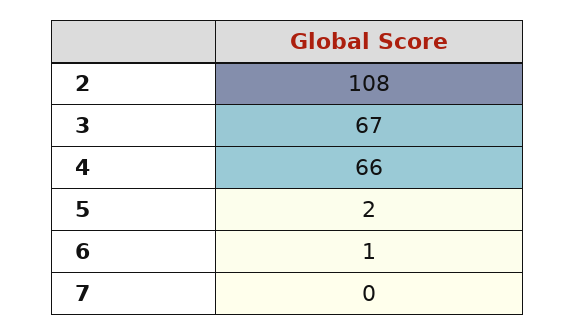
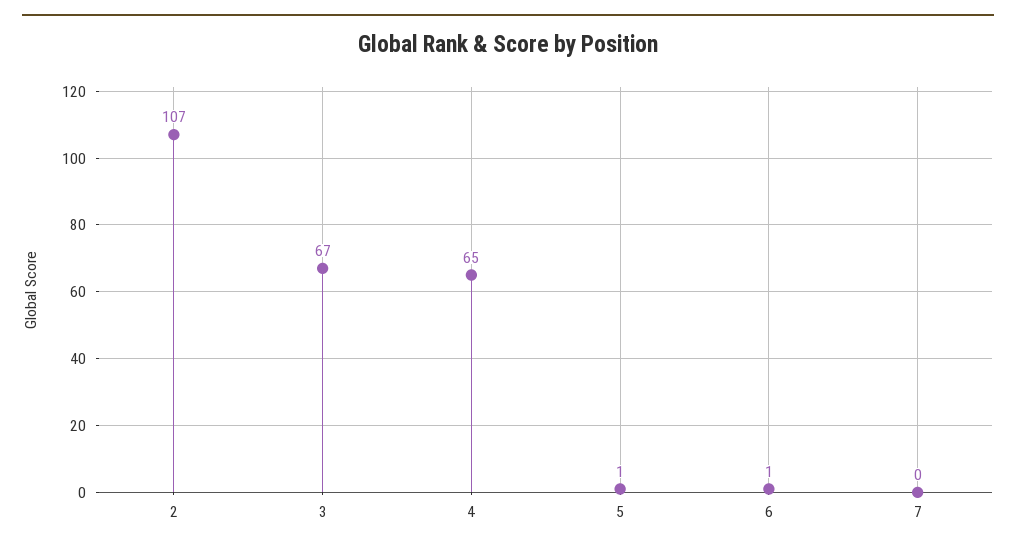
  {
-   "2": 108,
+   "2": 107,
    "3": 67,
-   "4": 66,
+   "4": 65,
-   "5": 2,
+   "5": 1,
    "6": 1,
    "7": 0
  }

